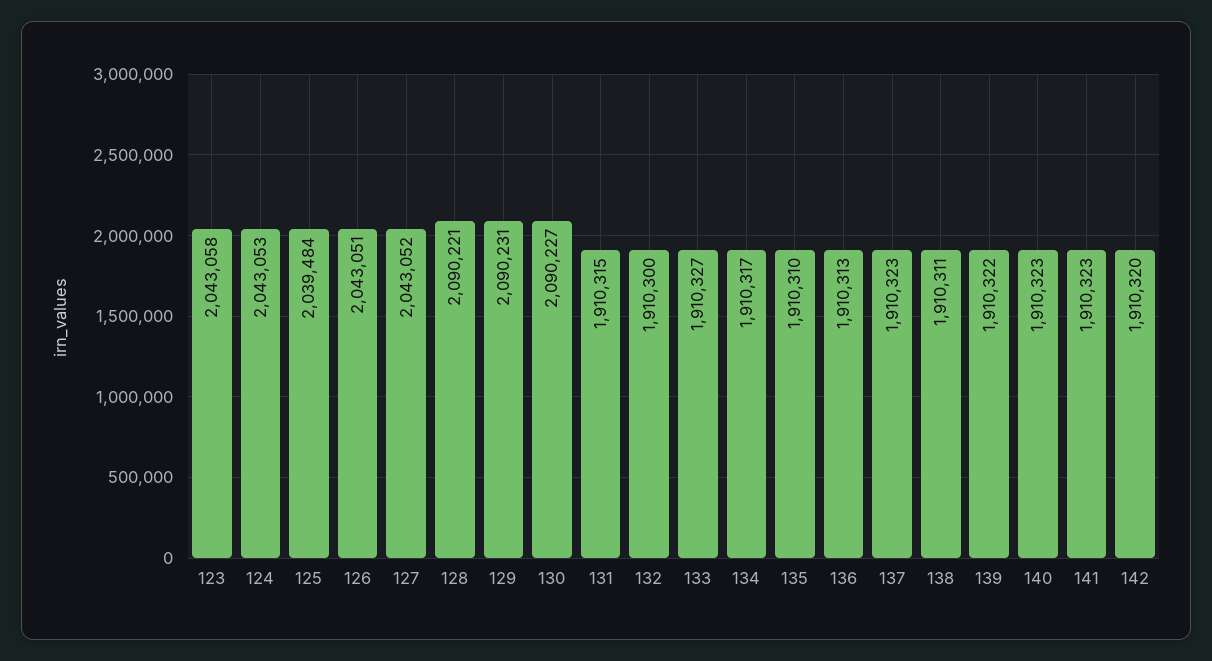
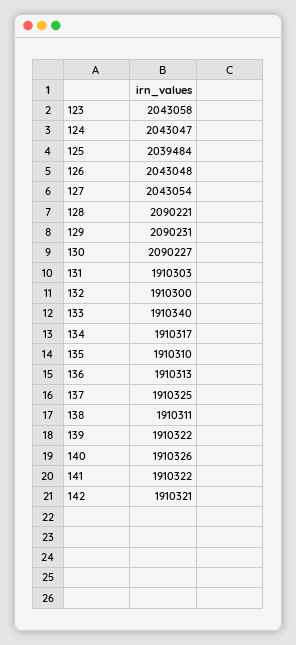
  {
    "123": 2043058,
-   "124": 2043053,
+   "124": 2043047,
    "125": 2039484,
-   "126": 2043051,
+   "126": 2043048,
-   "127": 2043052,
+   "127": 2043054,
    "128": 2090221,
    "129": 2090231,
    "130": 2090227,
-   "131": 1910315,
+   "131": 1910303,
    "132": 1910300,
-   "133": 1910327,
+   "133": 1910340,
    "134": 1910317,
    "135": 1910310,
    "136": 1910313,
-   "137": 1910323,
+   "137": 1910325,
    "138": 1910311,
    "139": 1910322,
-   "140": 1910323,
+   "140": 1910326,
-   "141": 1910323,
+   "141": 1910322,
-   "142": 1910320
+   "142": 1910321
  }

